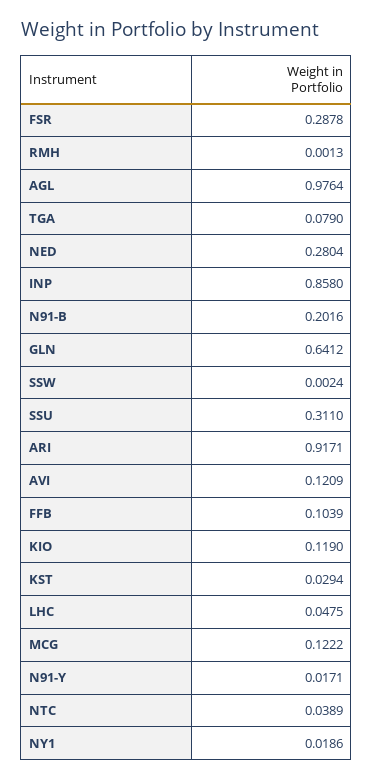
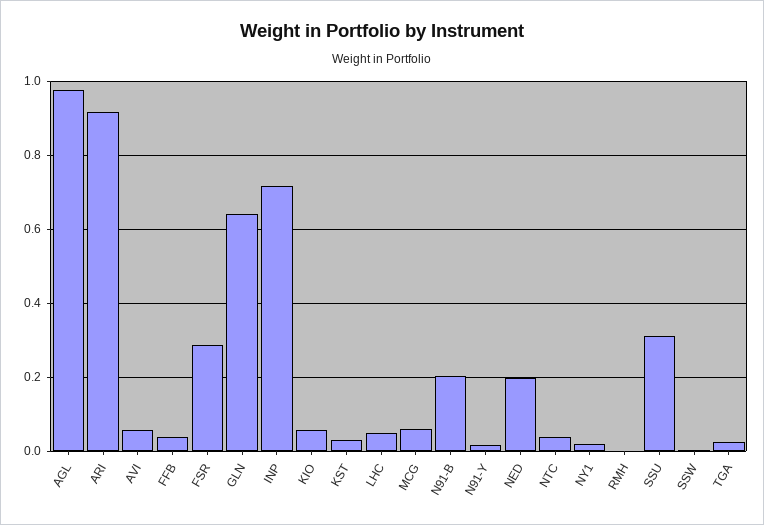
  {
    "FSR": 0.2878,
    "RMH": 0.0013,
    "AGL": 0.9764,
-   "TGA": 0.079,
+   "TGA": 0.02,
-   "NED": 0.2804,
+   "NED": 0.2,
-   "INP": 0.858,
+   "INP": 0.72,
    "N91-B": 0.2016,
    "GLN": 0.6412,
    "SSW": 0.0024,
    "SSU": 0.311,
    "ARI": 0.9171,
-   "AVI": 0.1209,
+   "AVI": 0.06,
-   "FFB": 0.1039,
+   "FFB": 0.04,
-   "KIO": 0.119,
+   "KIO": 0.06,
    "KST": 0.0294,
    "LHC": 0.0475,
-   "MCG": 0.1222,
+   "MCG": 0.06,
    "N91-Y": 0.0171,
    "NTC": 0.0389,
    "NY1": 0.0186
  }

